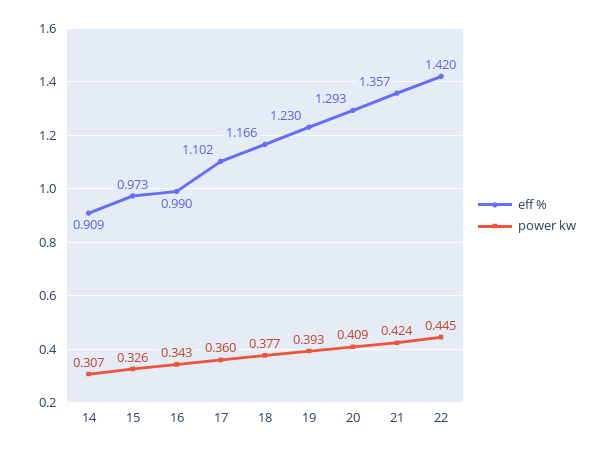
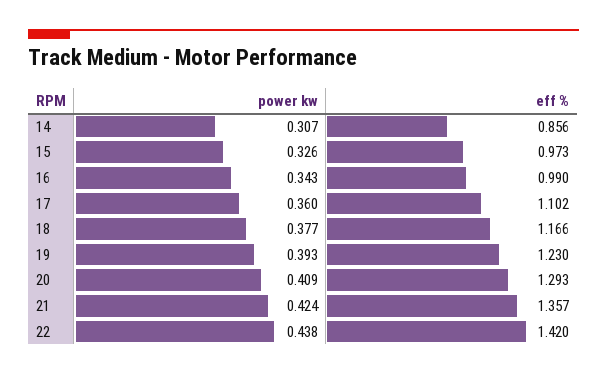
  {
    "eff %": {
-     "14": 0.909,
+     "14": 0.856,
      "15": 0.973,
      "16": 0.99,
      "17": 1.102,
      "18": 1.166,
      "19": 1.23,
      "20": 1.293,
      "21": 1.357,
      "22": 1.42
    },
    "power kw": {
      "14": 0.307,
      "15": 0.326,
      "16": 0.343,
      "17": 0.36,
      "18": 0.377,
      "19": 0.393,
      "20": 0.409,
      "21": 0.424,
-     "22": 0.445
+     "22": 0.438
    }
  }

